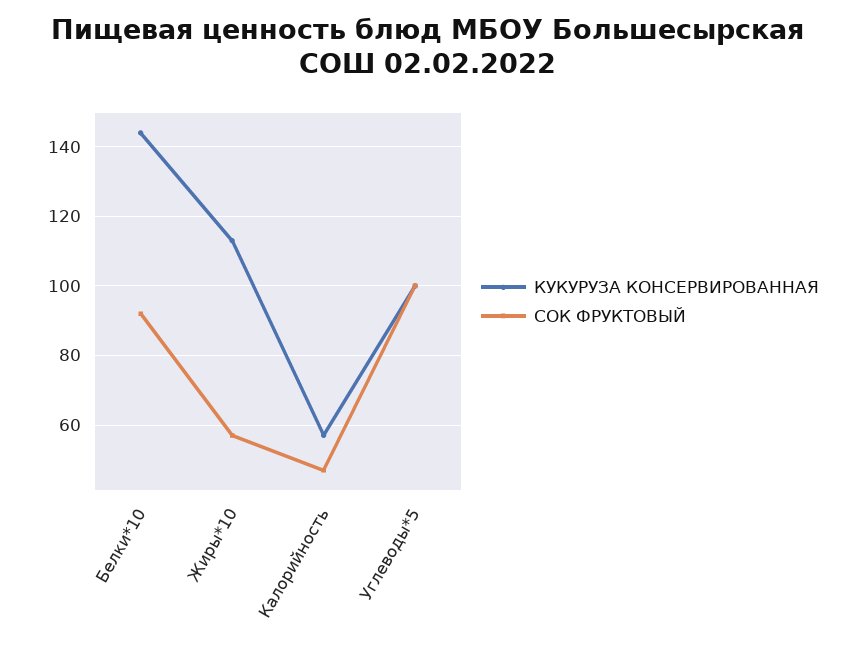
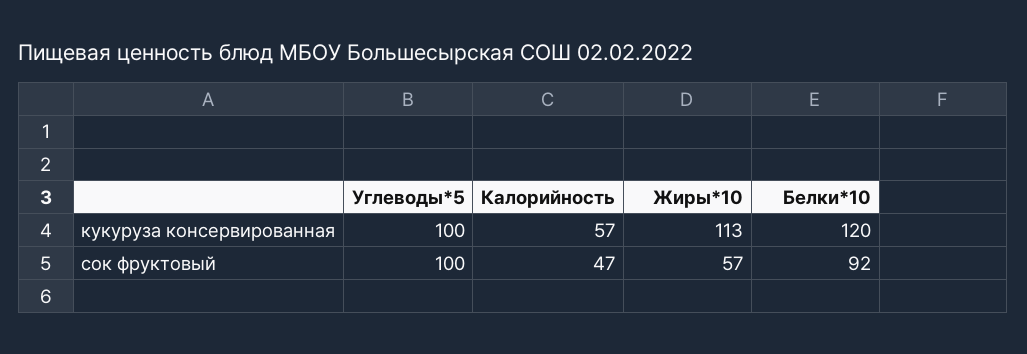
  {
    "КУКУРУЗА КОНСЕРВИРОВАННАЯ": {
-     "Белки*10": 145,
+     "Белки*10": 120,
      "Жиры*10": 113,
      "Калорийность": 57,
      "Углеводы*5": 100
    },
    "СОК ФРУКТОВЫЙ": {
      "Белки*10": 92,
      "Жиры*10": 57,
      "Калорийность": 47,
      "Углеводы*5": 100
    }
  }

